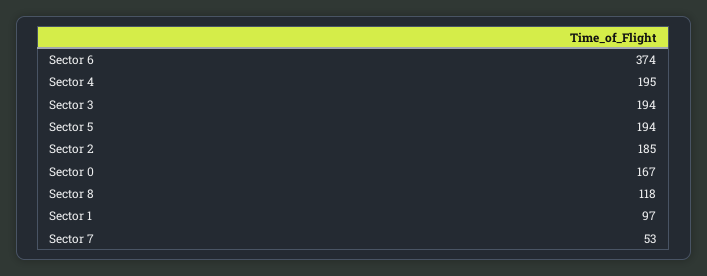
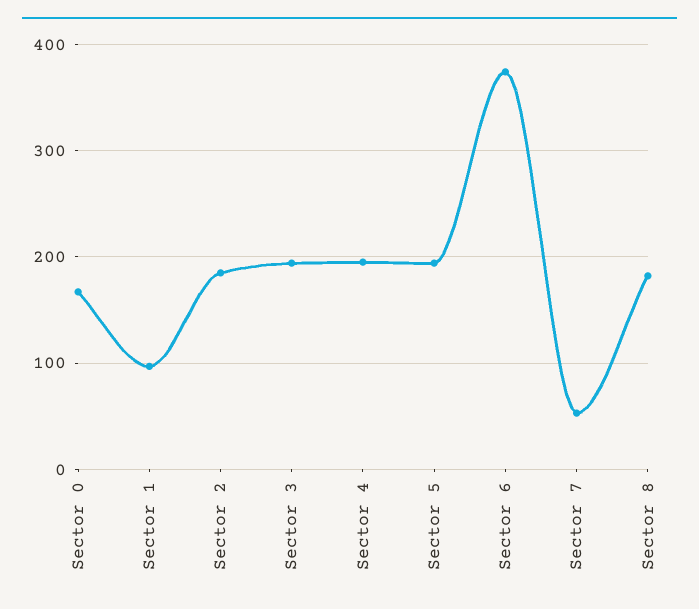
  {
    "Sector 6": 374,
    "Sector 4": 195,
    "Sector 3": 194,
    "Sector 5": 194,
    "Sector 2": 185,
    "Sector 0": 167,
-   "Sector 8": 118,
+   "Sector 8": 180,
    "Sector 1": 97,
    "Sector 7": 53
  }

